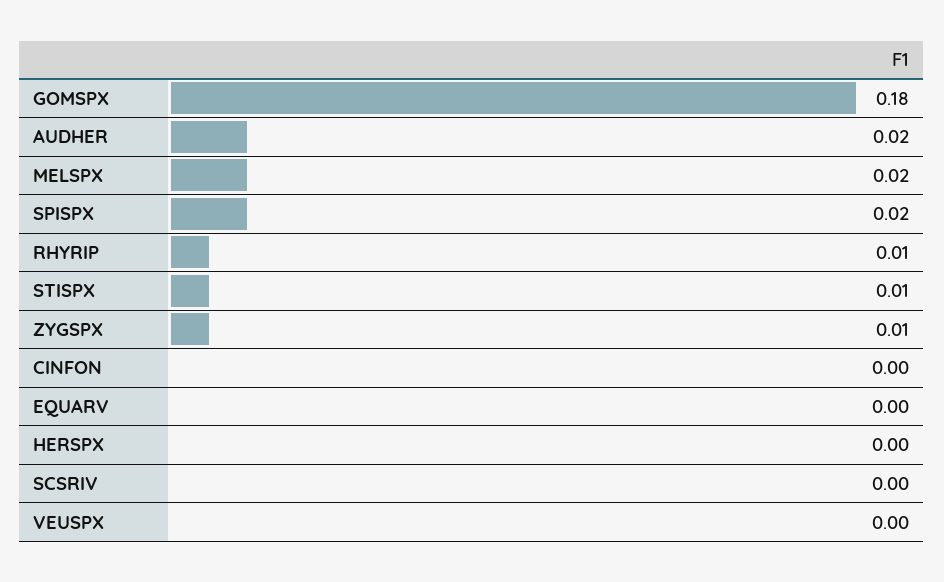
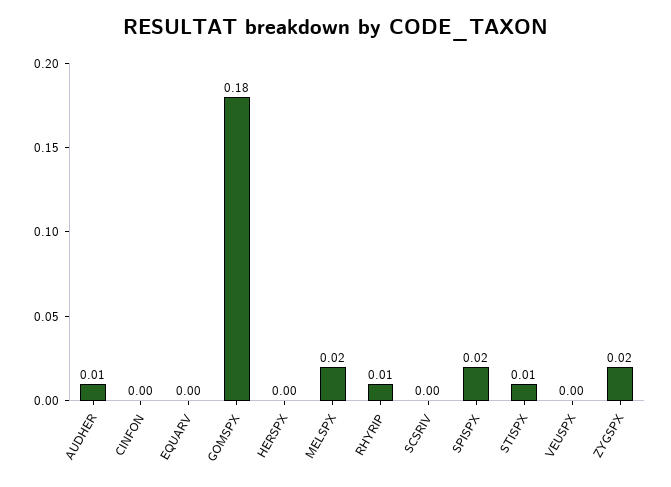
  {
    "GOMSPX": 0.18,
-   "AUDHER": 0.02,
+   "AUDHER": 0.01,
    "MELSPX": 0.02,
    "SPISPX": 0.02,
    "RHYRIP": 0.01,
    "STISPX": 0.01,
-   "ZYGSPX": 0.01,
+   "ZYGSPX": 0.02,
    "CINFON": 0,
    "EQUARV": 0,
    "HERSPX": 0,
    "SCSRIV": 0,
    "VEUSPX": 0
  }

